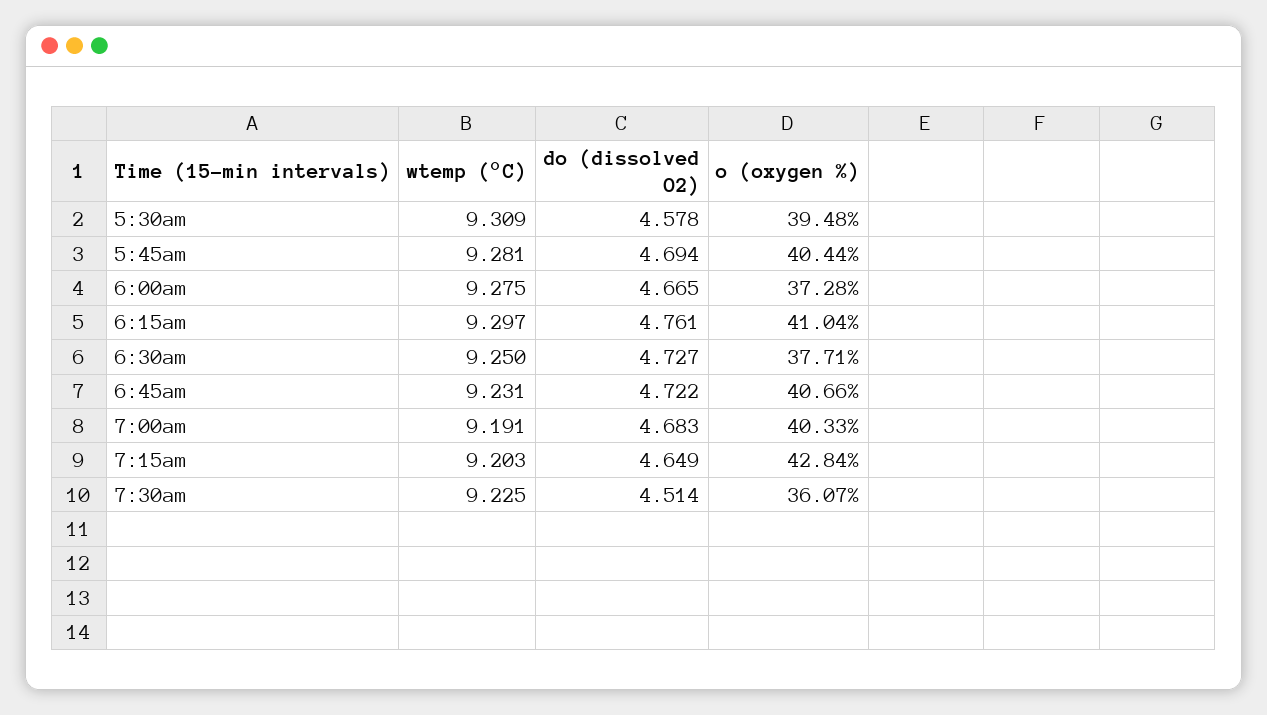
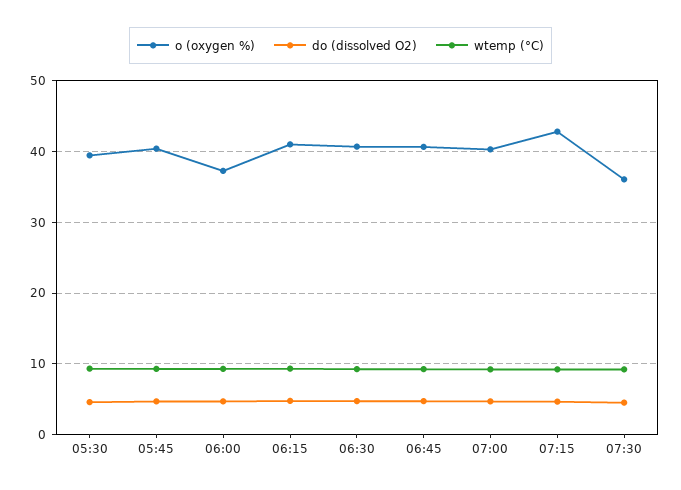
  {
    "wtemp (°C)": {
      "5:30am": 9.309,
      "5:45am": 9.281,
      "6:00am": 9.275,
      "6:15am": 9.297,
      "6:30am": 9.25,
      "6:45am": 9.231,
      "7:00am": 9.191,
      "7:15am": 9.203,
      "7:30am": 9.225
    },
    "do (dissolved O2)": {
      "5:30am": 4.578,
      "5:45am": 4.694,
      "6:00am": 4.665,
      "6:15am": 4.761,
      "6:30am": 4.727,
      "6:45am": 4.722,
      "7:00am": 4.683,
      "7:15am": 4.649,
      "7:30am": 4.514
    },
    "o (oxygen %)": {
      "5:30am": 39.48,
      "5:45am": 40.44,
      "6:00am": 37.28,
      "6:15am": 41.04,
-     "6:30am": 37.71,
+     "6:30am": 41,
      "6:45am": 40.66,
      "7:00am": 40.33,
      "7:15am": 42.84,
      "7:30am": 36.07
    }
  }

